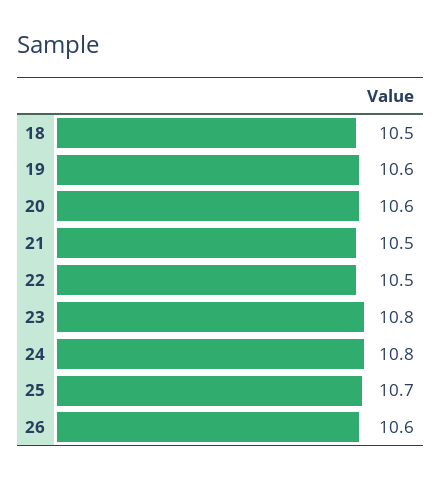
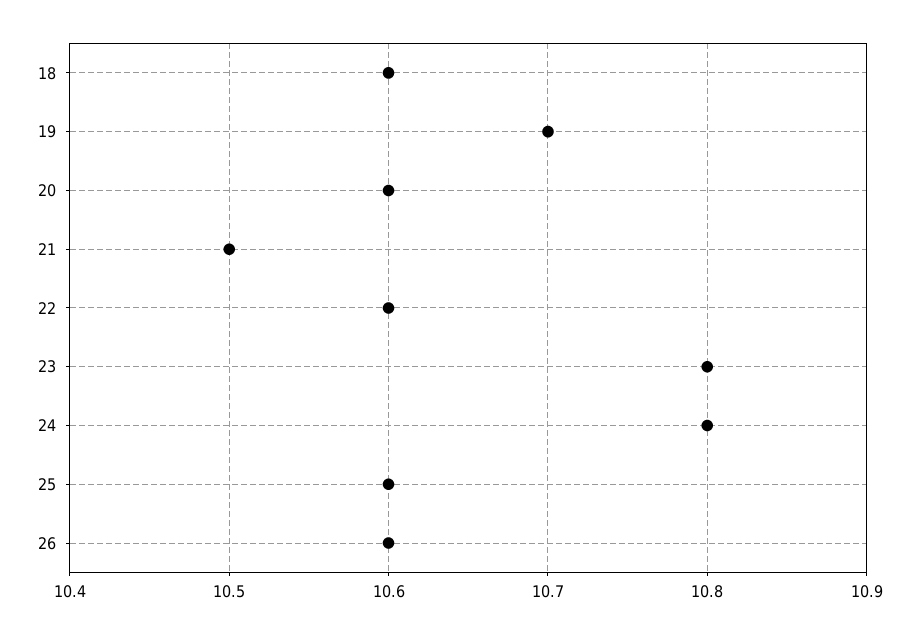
  {
-   "18": 10.5,
+   "18": 10.6,
-   "19": 10.6,
+   "19": 10.7,
    "20": 10.6,
    "21": 10.5,
-   "22": 10.5,
+   "22": 10.6,
    "23": 10.8,
    "24": 10.8,
-   "25": 10.7,
+   "25": 10.6,
    "26": 10.6
  }

